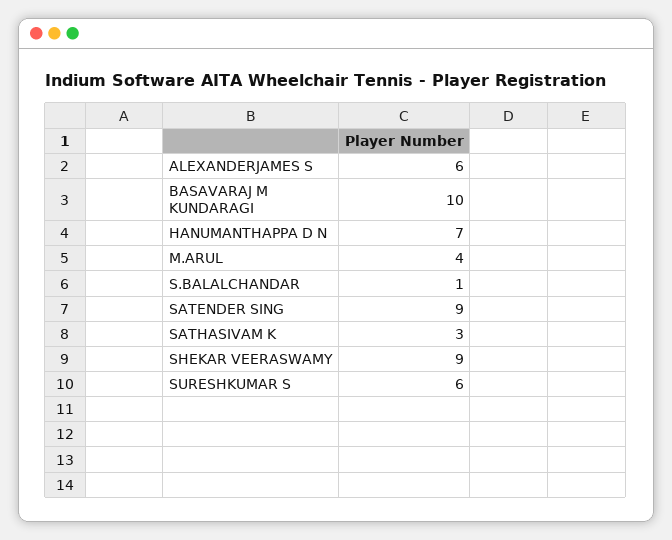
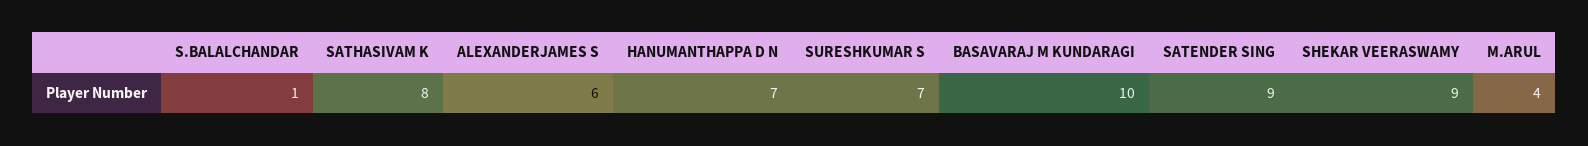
  {
    "ALEXANDERJAMES S": 6,
    "BASAVARAJ M KUNDARAGI": 10,
    "HANUMANTHAPPA D N": 7,
    "M.ARUL": 4,
    "S.BALALCHANDAR": 1,
    "SATENDER SING": 9,
-   "SATHASIVAM K": 3,
+   "SATHASIVAM K": 8,
    "SHEKAR VEERASWAMY": 9,
-   "SURESHKUMAR S": 6
+   "SURESHKUMAR S": 7
  }

